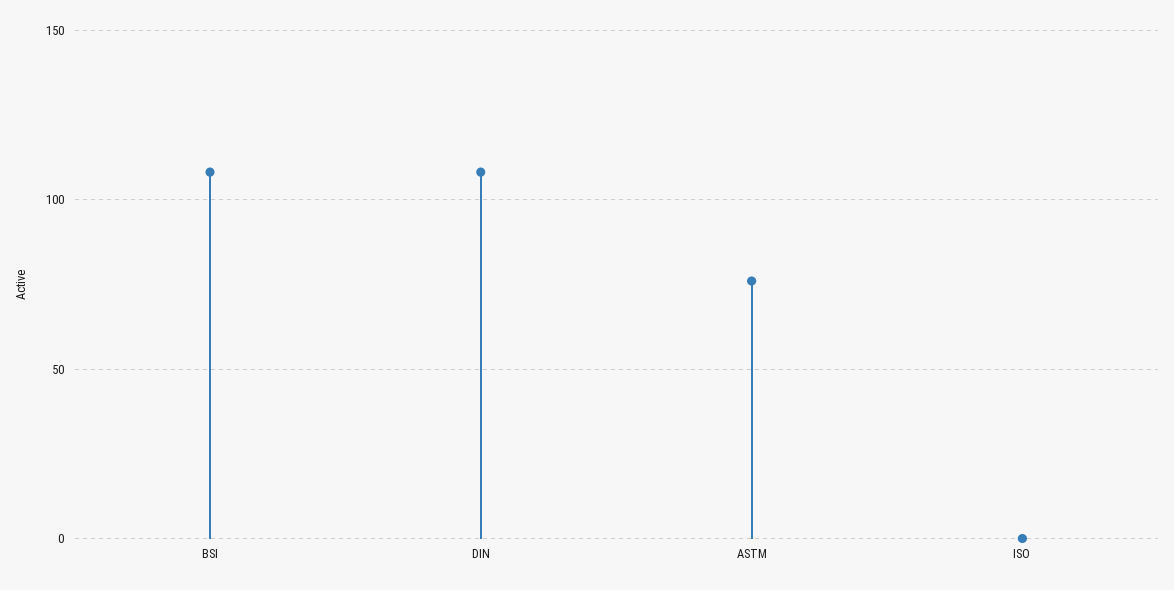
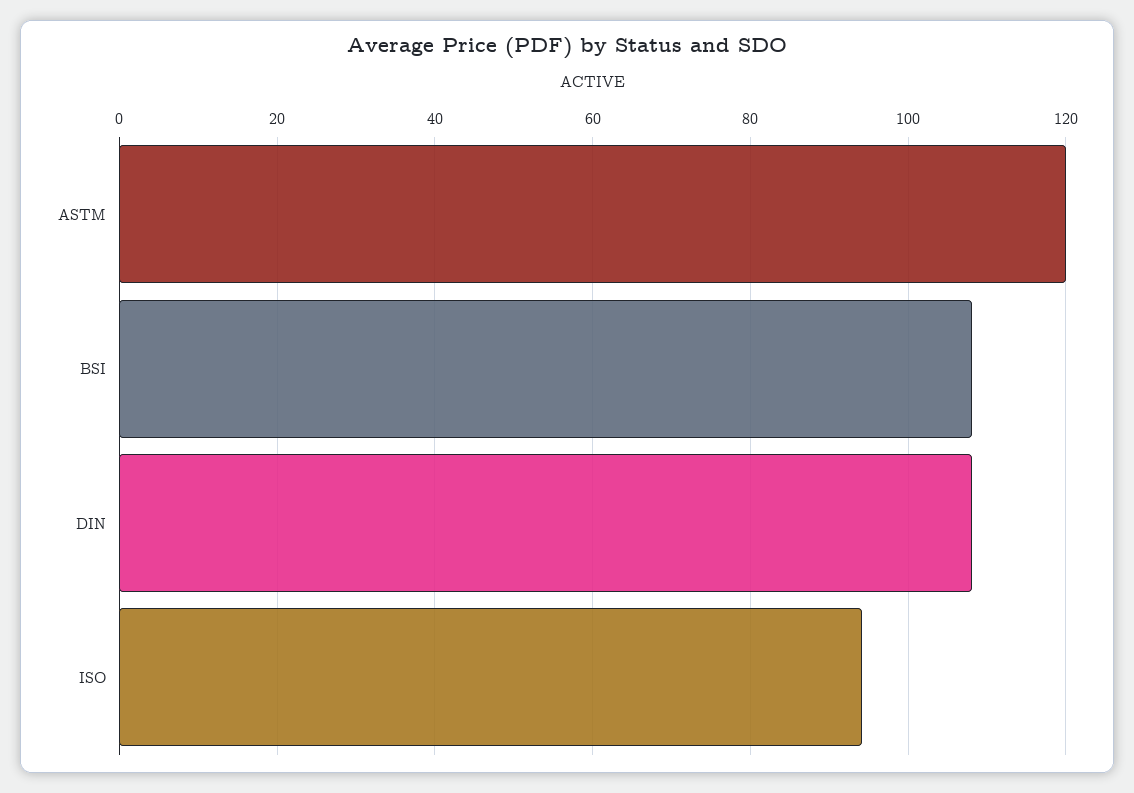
  {
    "BSI": 108,
    "DIN": 108,
-   "ASTM": 75,
+   "ASTM": 120,
-   "ISO": 0
+   "ISO": 94
  }

